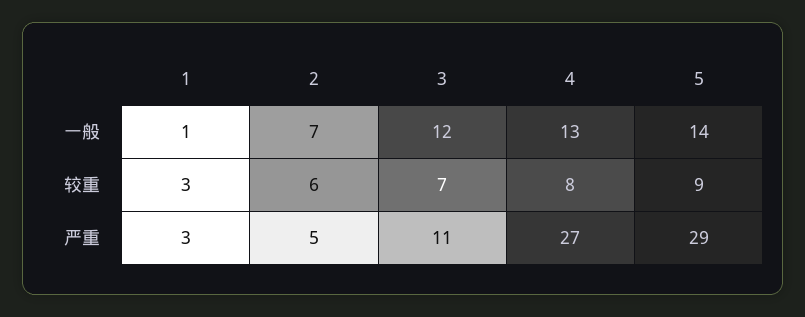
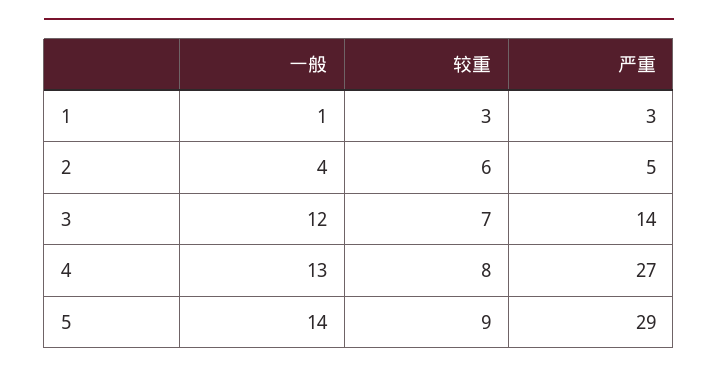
  {
    "1": {
      "一般": 1,
      "较重": 3,
      "严重": 3
    },
    "2": {
-     "一般": 7,
+     "一般": 4,
      "较重": 6,
      "严重": 5
    },
    "3": {
      "一般": 12,
      "较重": 7,
-     "严重": 11
+     "严重": 14
    },
    "4": {
      "一般": 13,
      "较重": 8,
      "严重": 27
    },
    "5": {
      "一般": 14,
      "较重": 9,
      "严重": 29
    }
  }

